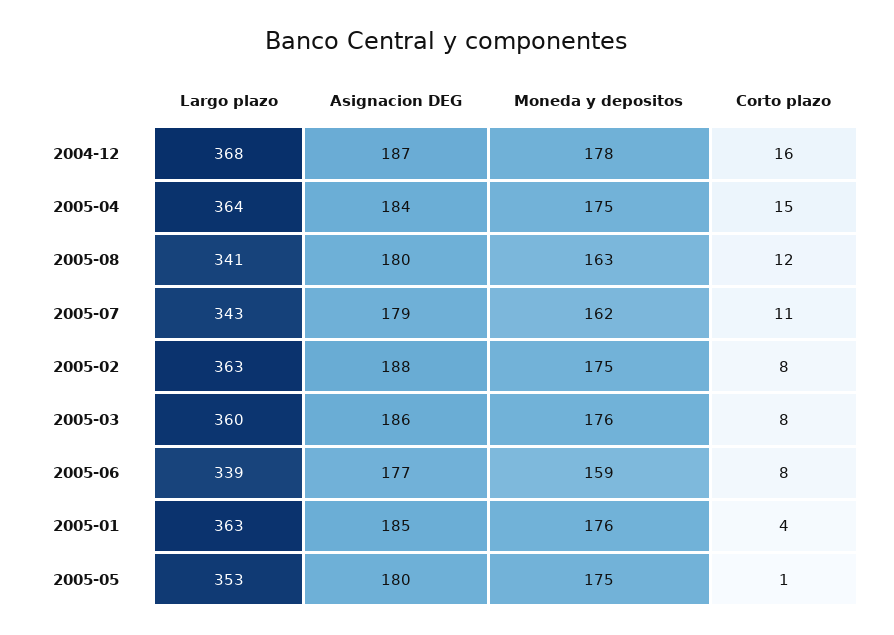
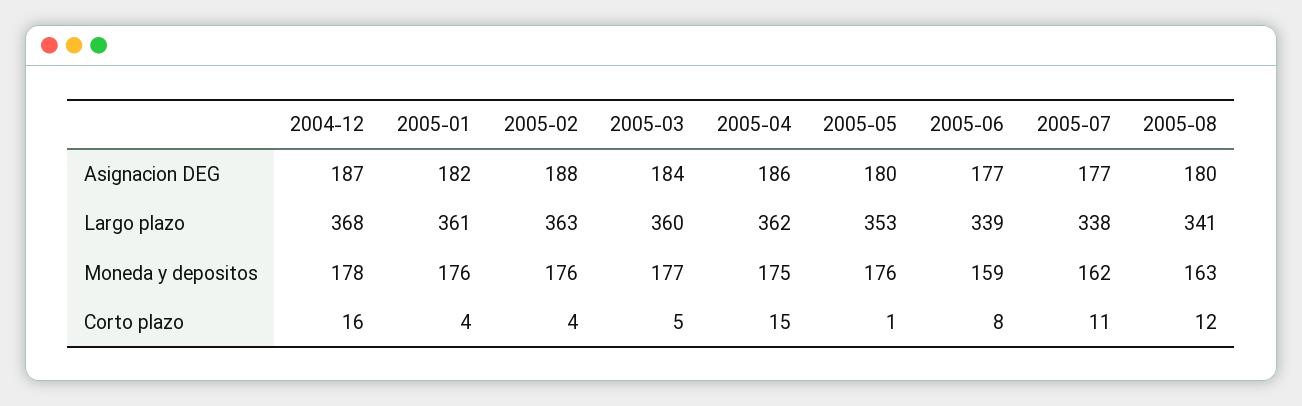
  {
    "Largo plazo": {
      "2004-12": 368,
-     "2005-04": 364,
+     "2005-04": 362,
      "2005-08": 341,
-     "2005-07": 343,
+     "2005-07": 338,
      "2005-02": 363,
      "2005-03": 360,
      "2005-06": 339,
-     "2005-01": 363,
+     "2005-01": 361,
      "2005-05": 353
    },
    "Asignacion DEG": {
      "2004-12": 187,
-     "2005-04": 184,
+     "2005-04": 186,
      "2005-08": 180,
-     "2005-07": 179,
+     "2005-07": 177,
      "2005-02": 188,
-     "2005-03": 186,
+     "2005-03": 184,
      "2005-06": 177,
-     "2005-01": 185,
+     "2005-01": 182,
      "2005-05": 180
    },
    "Moneda y depositos": {
      "2004-12": 178,
      "2005-04": 175,
      "2005-08": 163,
      "2005-07": 162,
-     "2005-02": 175,
+     "2005-02": 176,
-     "2005-03": 176,
+     "2005-03": 177,
      "2005-06": 159,
      "2005-01": 176,
-     "2005-05": 175
+     "2005-05": 176
    },
    "Corto plazo": {
      "2004-12": 16,
      "2005-04": 15,
      "2005-08": 12,
      "2005-07": 11,
-     "2005-02": 8,
+     "2005-02": 4,
-     "2005-03": 8,
+     "2005-03": 5,
      "2005-06": 8,
      "2005-01": 4,
      "2005-05": 1
    }
  }

